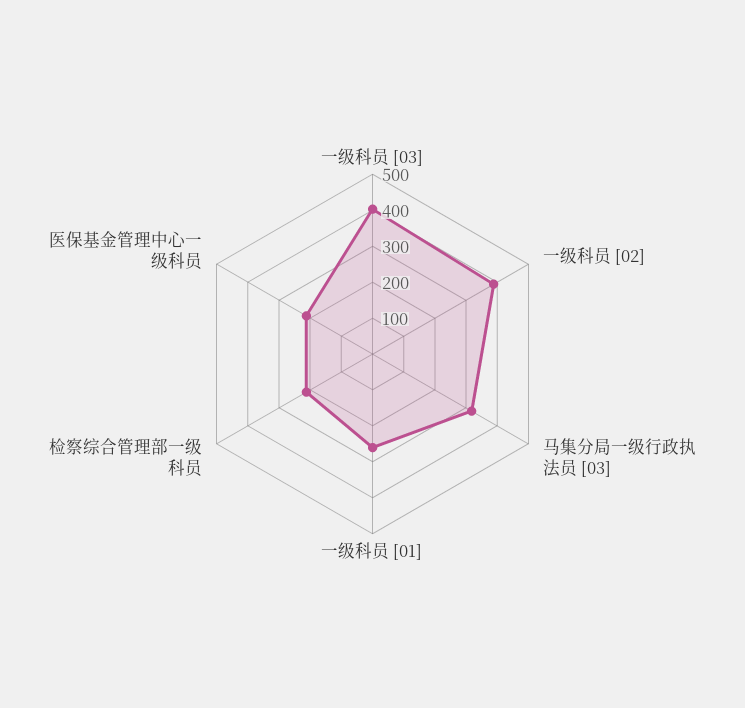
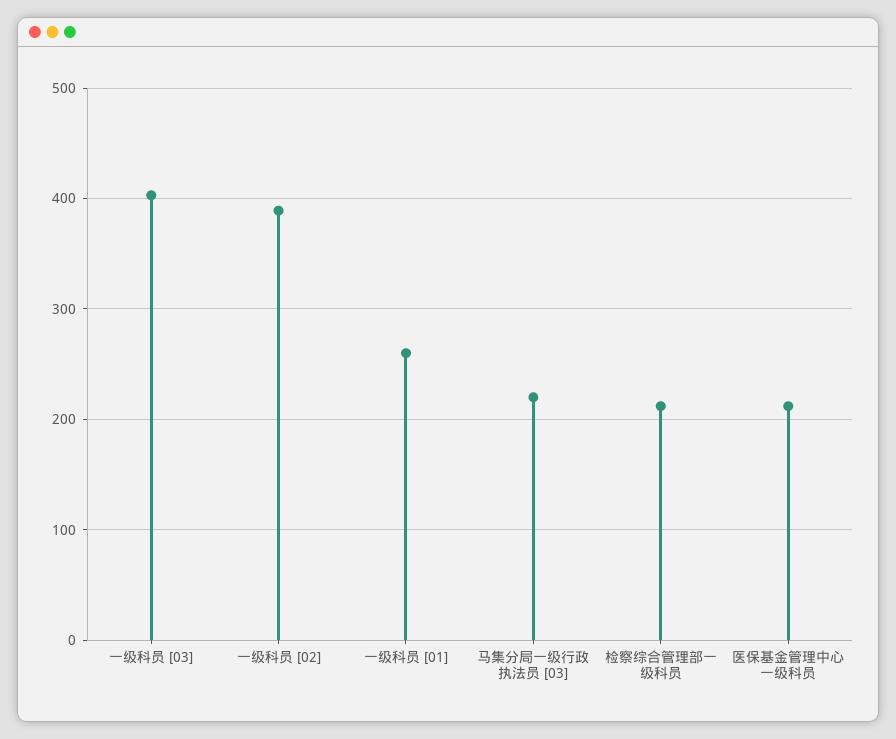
  {
    "一级科员 [03]": 400,
    "一级科员 [02]": 390,
-   "马集分局一级行政执法员 [03]": 325,
+   "马集分局一级行政执法员 [03]": 220,
    "一级科员 [01]": 260,
    "检察综合管理部一级科员": 210,
    "医保基金管理中心一级科员": 210
  }

